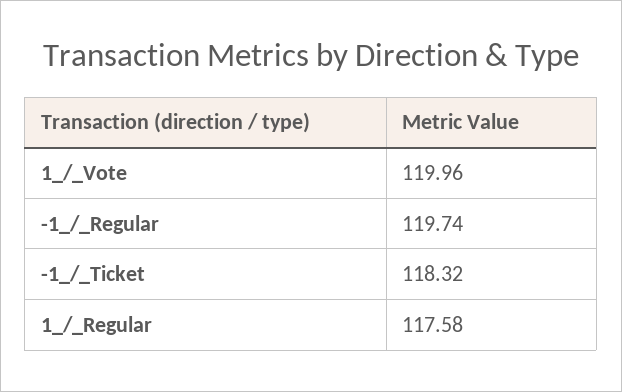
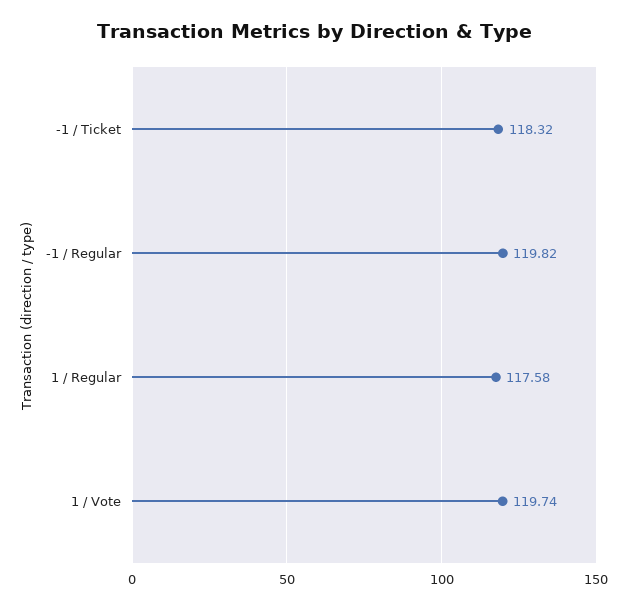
  {
-   "1_/_Vote": 119.96,
+   "1_/_Vote": 119.74,
-   "-1_/_Regular": 119.74,
+   "-1_/_Regular": 119.82,
    "-1_/_Ticket": 118.32,
    "1_/_Regular": 117.58
  }

